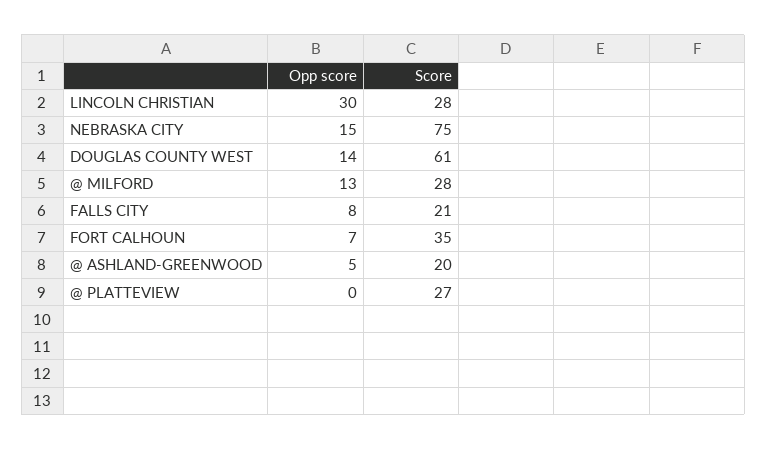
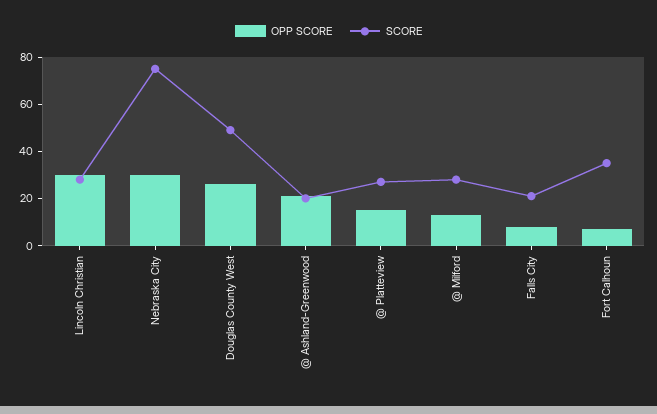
  {
    "Opp score": {
      "LINCOLN CHRISTIAN": 30,
-     "NEBRASKA CITY": 15,
+     "NEBRASKA CITY": 30,
-     "DOUGLAS COUNTY WEST": 14,
+     "DOUGLAS COUNTY WEST": 25,
      "@ MILFORD": 13,
      "FALLS CITY": 8,
      "FORT CALHOUN": 7,
-     "@ ASHLAND-GREENWOOD": 5,
+     "@ ASHLAND-GREENWOOD": 20,
-     "@ PLATTEVIEW": 0
+     "@ PLATTEVIEW": 15
    },
    "Score": {
      "LINCOLN CHRISTIAN": 28,
      "NEBRASKA CITY": 75,
-     "DOUGLAS COUNTY WEST": 61,
+     "DOUGLAS COUNTY WEST": 50,
      "@ MILFORD": 28,
      "FALLS CITY": 21,
      "FORT CALHOUN": 35,
      "@ ASHLAND-GREENWOOD": 20,
      "@ PLATTEVIEW": 27
    }
  }

